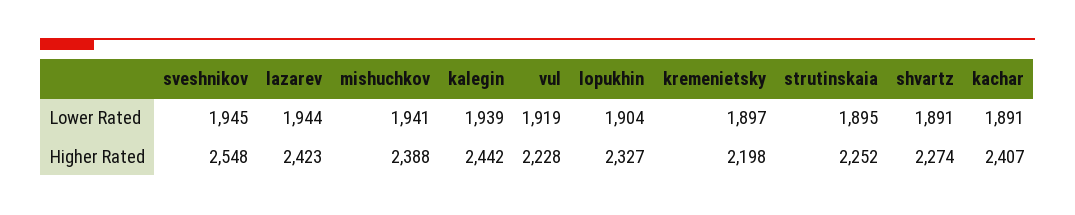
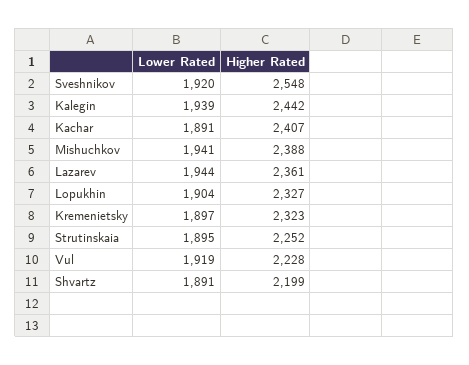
  {
    "sveshnikov": {
-     "Lower Rated": 1945,
+     "Lower Rated": 1920,
      "Higher Rated": 2548
    },
    "lazarev": {
      "Lower Rated": 1944,
-     "Higher Rated": 2423
+     "Higher Rated": 2361
    },
    "mishuchkov": {
      "Lower Rated": 1941,
      "Higher Rated": 2388
    },
    "kalegin": {
      "Lower Rated": 1939,
      "Higher Rated": 2442
    },
    "vul": {
      "Lower Rated": 1919,
      "Higher Rated": 2228
    },
    "lopukhin": {
      "Lower Rated": 1904,
      "Higher Rated": 2327
    },
    "kremenietsky": {
      "Lower Rated": 1897,
-     "Higher Rated": 2198
+     "Higher Rated": 2323
    },
    "strutinskaia": {
      "Lower Rated": 1895,
      "Higher Rated": 2252
    },
    "shvartz": {
      "Lower Rated": 1891,
-     "Higher Rated": 2274
+     "Higher Rated": 2199
    },
    "kachar": {
      "Lower Rated": 1891,
      "Higher Rated": 2407
    }
  }

